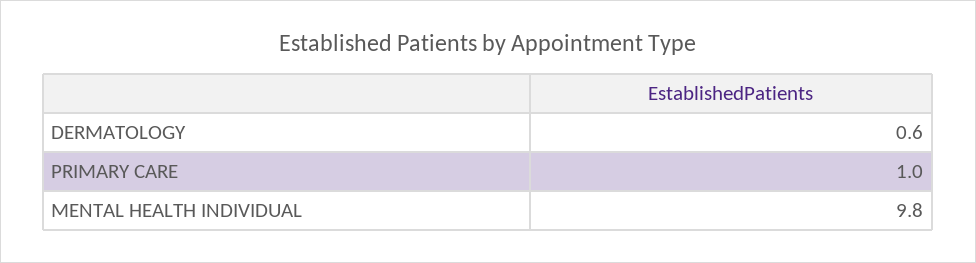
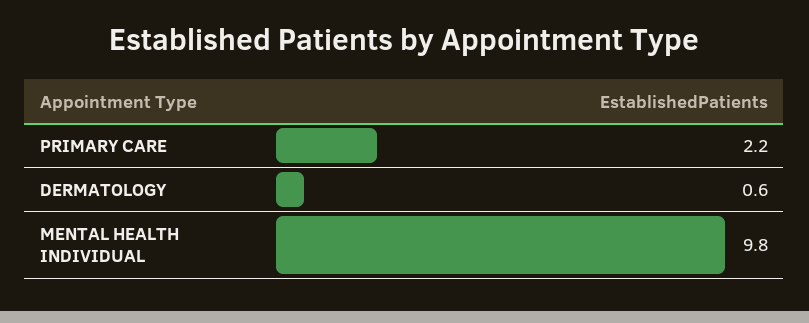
  {
    "DERMATOLOGY": 0.6,
-   "PRIMARY CARE": 1,
+   "PRIMARY CARE": 2.2,
    "MENTAL HEALTH INDIVIDUAL": 9.8
  }

